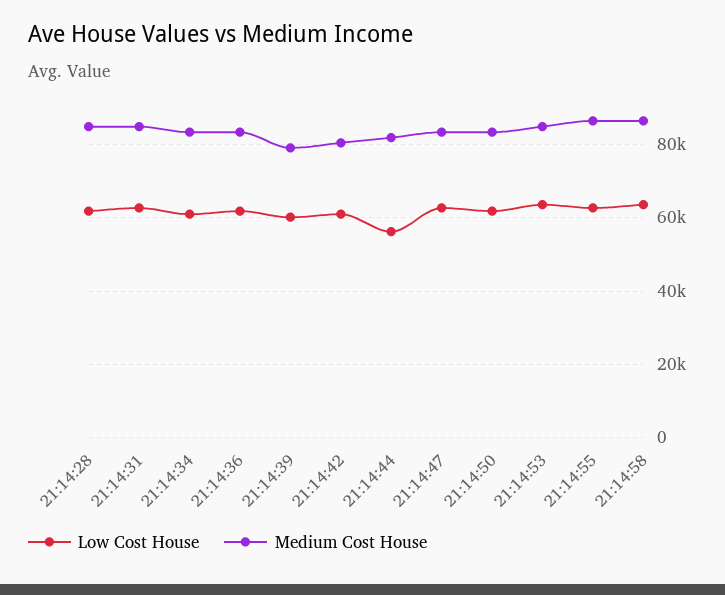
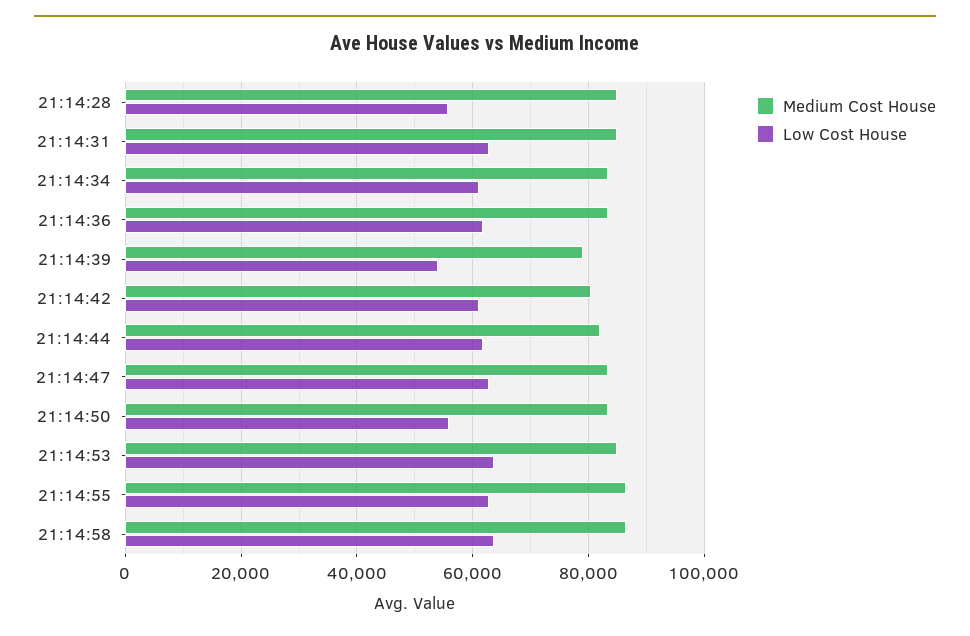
  {
    "Low Cost House": {
-     "21:14:28": 62000,
+     "21:14:28": 56000,
      "21:14:31": 62000,
      "21:14:34": 62000,
      "21:14:36": 62000,
-     "21:14:39": 60000,
+     "21:14:39": 54000,
      "21:14:42": 62000,
-     "21:14:44": 56000,
+     "21:14:44": 62000,
      "21:14:47": 62000,
-     "21:14:50": 62000,
+     "21:14:50": 56000,
      "21:14:53": 64000,
      "21:14:55": 62000,
      "21:14:58": 64000
    },
    "Medium Cost House": {
      "21:14:28": 84000,
      "21:14:31": 84000,
      "21:14:34": 84000,
      "21:14:36": 84000,
      "21:14:39": 80000,
      "21:14:42": 80000,
      "21:14:44": 82000,
      "21:14:47": 84000,
      "21:14:50": 84000,
      "21:14:53": 84000,
      "21:14:55": 86000,
      "21:14:58": 86000
    }
  }

